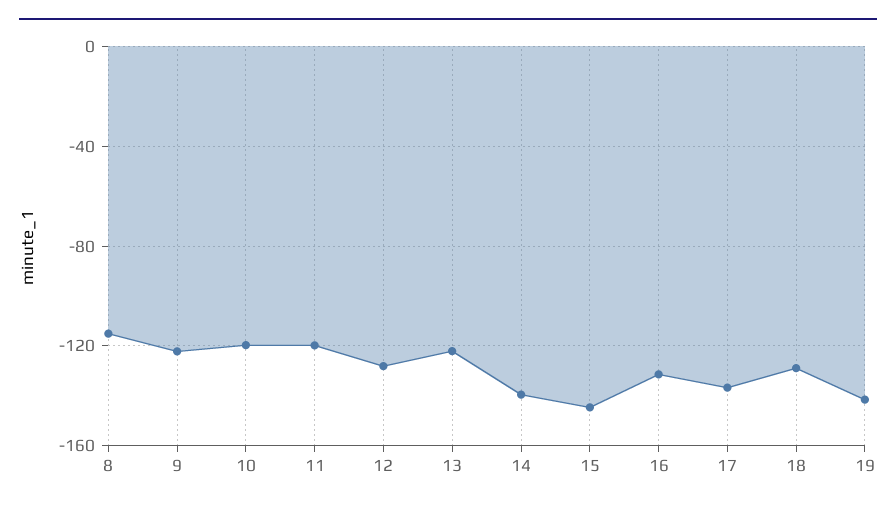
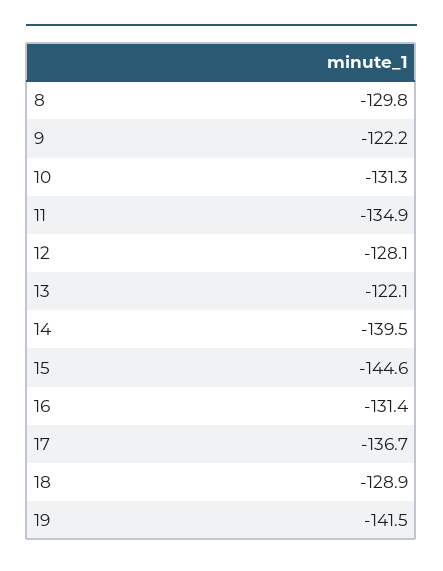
  {
-   "8": -115,
+   "8": -129.8,
    "9": -122.2,
-   "10": -120,
+   "10": -131.3,
-   "11": -120,
+   "11": -134.9,
    "12": -128.1,
    "13": -122.1,
    "14": -139.5,
    "15": -144.6,
    "16": -131.4,
    "17": -136.7,
    "18": -128.9,
    "19": -141.5
  }

